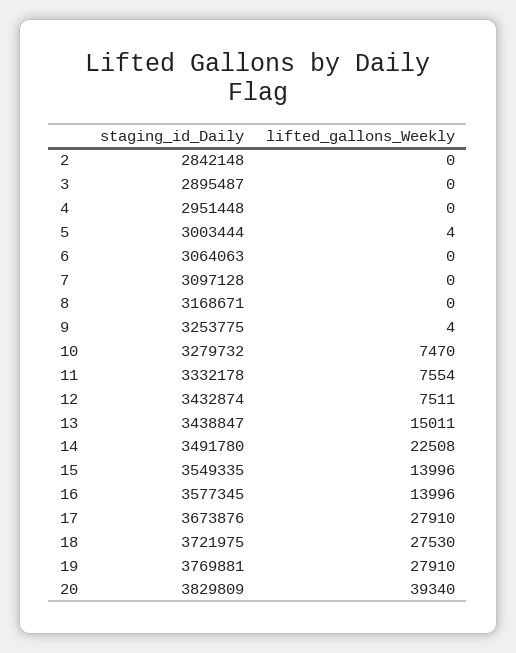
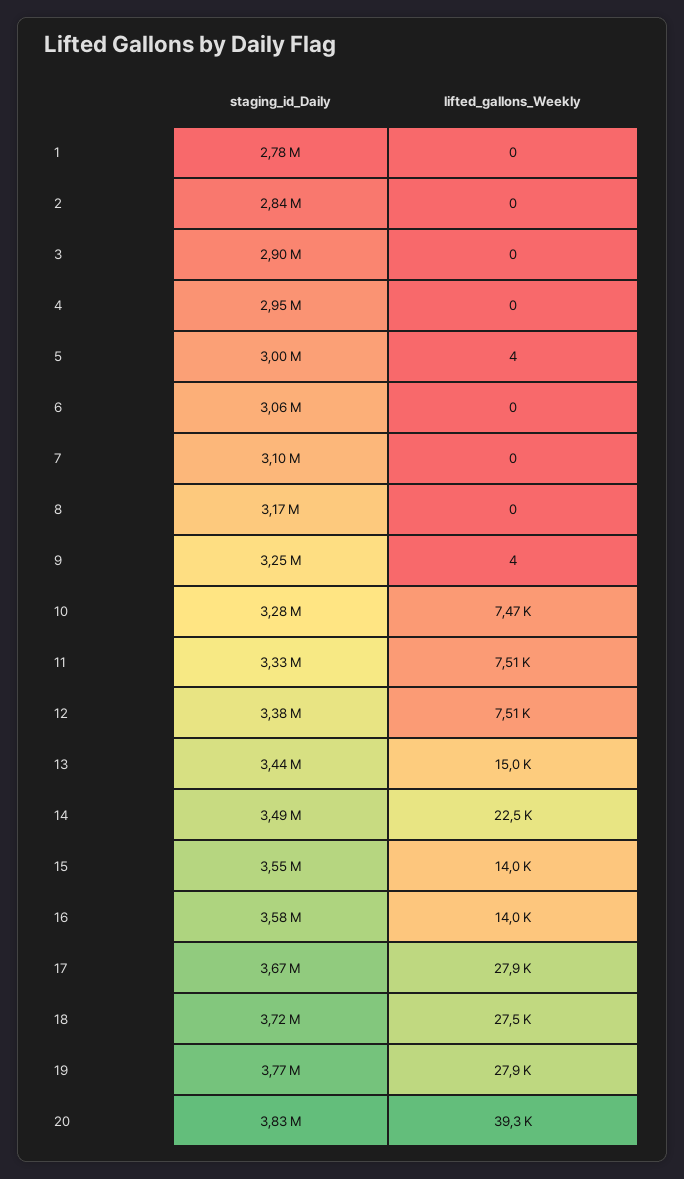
  {
    "staging_id_Daily": {
      "2": 2842148,
      "3": 2895487,
      "4": 2951448,
      "5": 3003444,
      "6": 3064063,
      "7": 3097128,
      "8": 3168671,
      "9": 3253775,
      "10": 3279732,
      "11": 3332178,
-     "12": 3432874,
+     "12": 3380000,
      "13": 3438847,
      "14": 3491780,
      "15": 3549335,
      "16": 3577345,
      "17": 3673876,
      "18": 3721975,
      "19": 3769881,
-     "20": 3829809
+     "20": 3829809,
+     "1": 2780000
    },
    "lifted_gallons_Weekly": {
      "2": 0,
      "3": 0,
      "4": 0,
      "5": 4,
      "6": 0,
      "7": 0,
      "8": 0,
      "9": 4,
      "10": 7470,
-     "11": 7554,
+     "11": 7510,
      "12": 7511,
      "13": 15011,
      "14": 22508,
      "15": 13996,
      "16": 13996,
      "17": 27910,
      "18": 27530,
      "19": 27910,
-     "20": 39340
+     "20": 39340,
+     "1": 0
    }
  }

